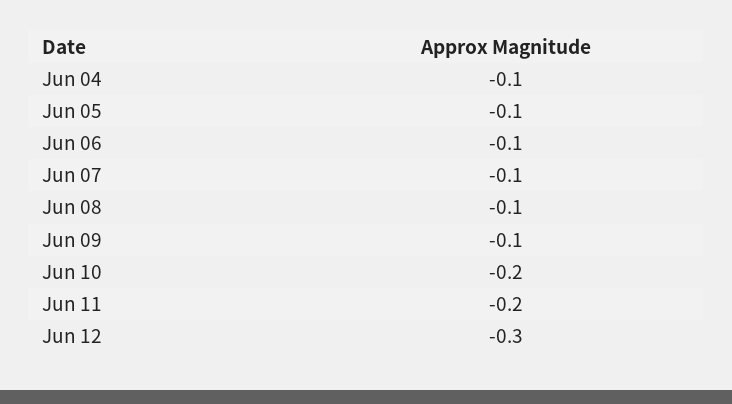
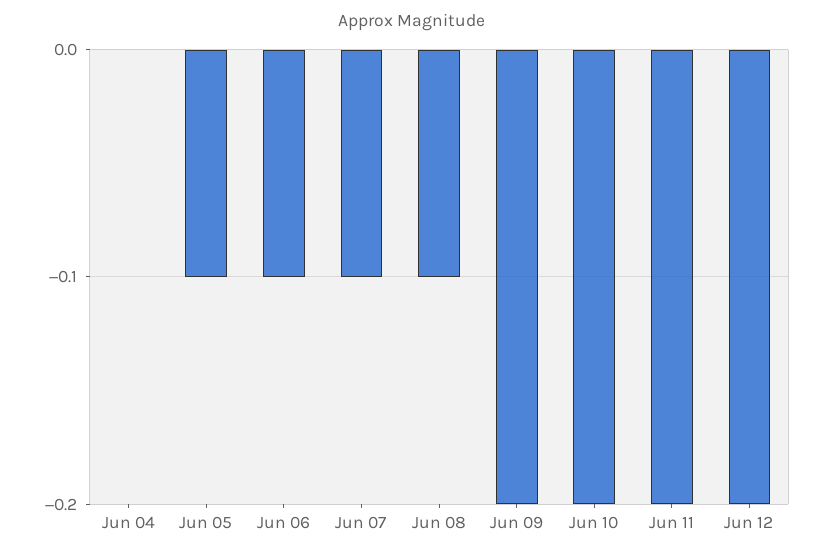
  {
-   "Jun 04": -0.1,
+   "Jun 04": 0,
    "Jun 05": -0.1,
    "Jun 06": -0.1,
    "Jun 07": -0.1,
    "Jun 08": -0.1,
-   "Jun 09": -0.1,
+   "Jun 09": -0.2,
    "Jun 10": -0.2,
    "Jun 11": -0.2,
-   "Jun 12": -0.3
+   "Jun 12": -0.2
  }

